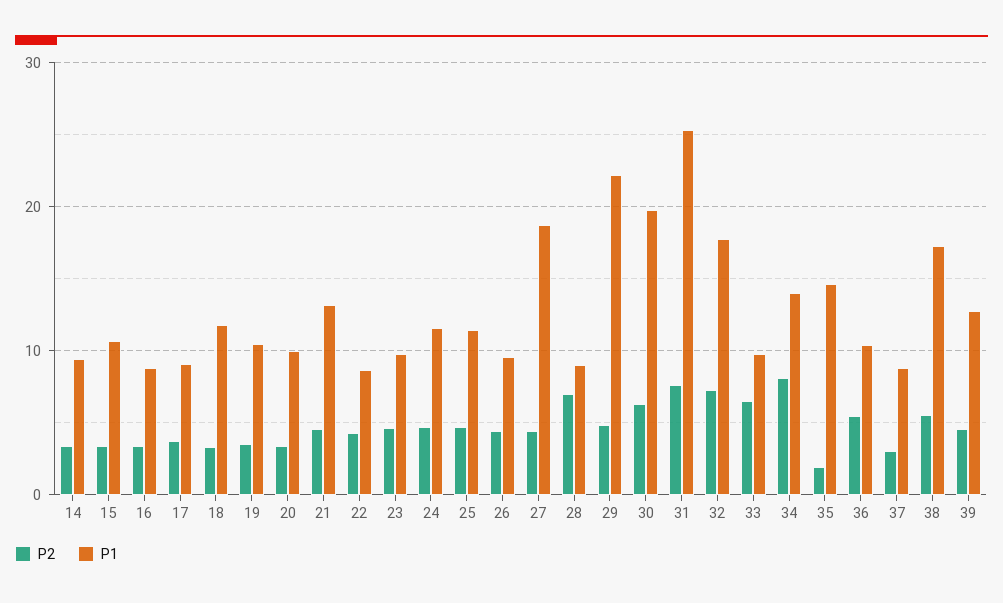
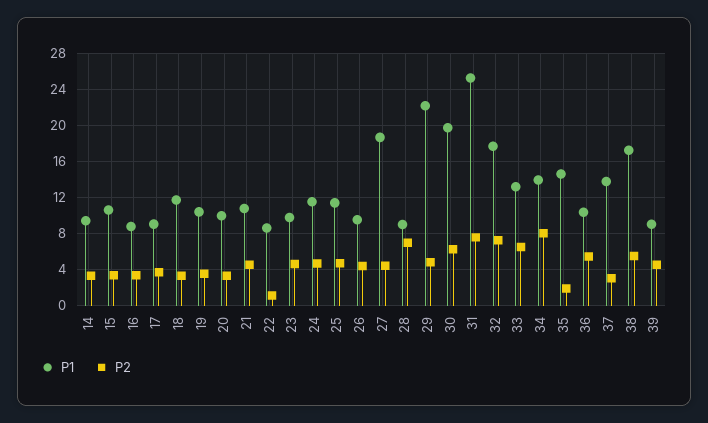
  {
    "P2": {
      "14": 3,
      "15": 3,
      "16": 3,
      "17": 4,
      "18": 3,
      "19": 4,
      "20": 3,
      "21": 5,
-     "22": 4,
+     "22": 1,
      "23": 5,
      "24": 5,
      "25": 5,
      "26": 4,
      "27": 4,
      "28": 7,
      "29": 5,
      "30": 6,
      "31": 8,
      "32": 7,
      "33": 7,
      "34": 8,
      "35": 2,
      "36": 5,
      "37": 3,
      "38": 6,
      "39": 5
    },
    "P1": {
      "14": 9,
      "15": 11,
      "16": 9,
      "17": 9,
      "18": 12,
      "19": 10,
      "20": 10,
-     "21": 13,
+     "21": 11,
      "22": 9,
      "23": 10,
      "24": 12,
      "25": 11,
      "26": 10,
      "27": 19,
      "28": 9,
      "29": 22,
      "30": 20,
      "31": 25,
      "32": 18,
-     "33": 10,
+     "33": 13,
      "34": 14,
      "35": 15,
      "36": 10,
-     "37": 9,
+     "37": 14,
      "38": 17,
-     "39": 13
+     "39": 9
    }
  }

